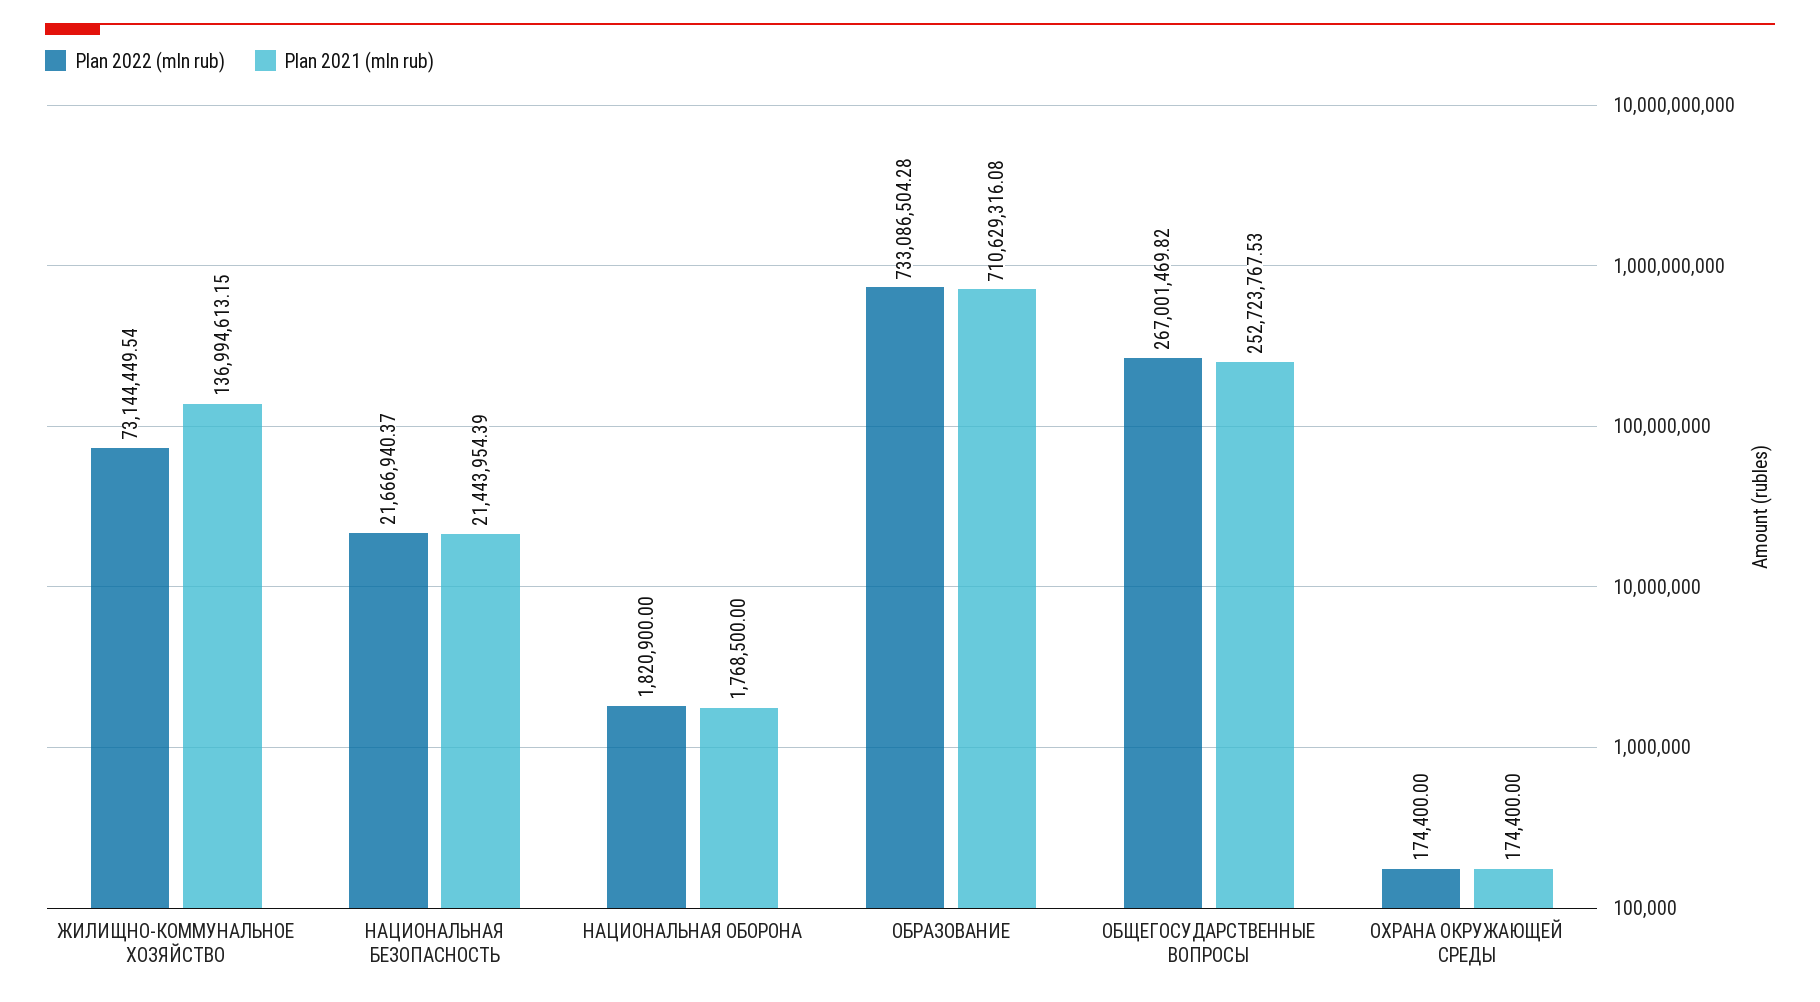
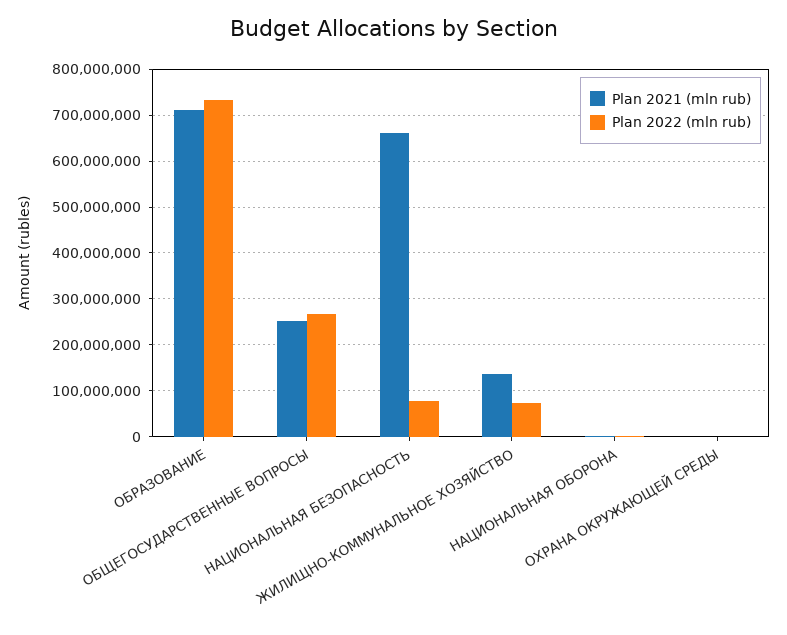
  {
    "Plan 2022 (mln rub)": {
      "ЖИЛИЩНО-КОММУНАЛЬНОЕ ХОЗЯЙСТВО": 73144449.54,
-     "НАЦИОНАЛЬНАЯ БЕЗОПАСНОСТЬ": 21666940.37,
+     "НАЦИОНАЛЬНАЯ БЕЗОПАСНОСТЬ": 80000000,
      "НАЦИОНАЛЬНАЯ ОБОРОНА": 1820900,
      "ОБРАЗОВАНИЕ": 733086504.28,
      "ОБЩЕГОСУДАРСТВЕННЫЕ ВОПРОСЫ": 267001469.82,
      "ОХРАНА ОКРУЖАЮЩЕЙ СРЕДЫ": 174400
    },
    "Plan 2021 (mln rub)": {
      "ЖИЛИЩНО-КОММУНАЛЬНОЕ ХОЗЯЙСТВО": 136994613.15,
-     "НАЦИОНАЛЬНАЯ БЕЗОПАСНОСТЬ": 21443954.39,
+     "НАЦИОНАЛЬНАЯ БЕЗОПАСНОСТЬ": 660000000,
      "НАЦИОНАЛЬНАЯ ОБОРОНА": 1768500,
      "ОБРАЗОВАНИЕ": 710629316.08,
      "ОБЩЕГОСУДАРСТВЕННЫЕ ВОПРОСЫ": 252723767.53,
      "ОХРАНА ОКРУЖАЮЩЕЙ СРЕДЫ": 174400
    }
  }

